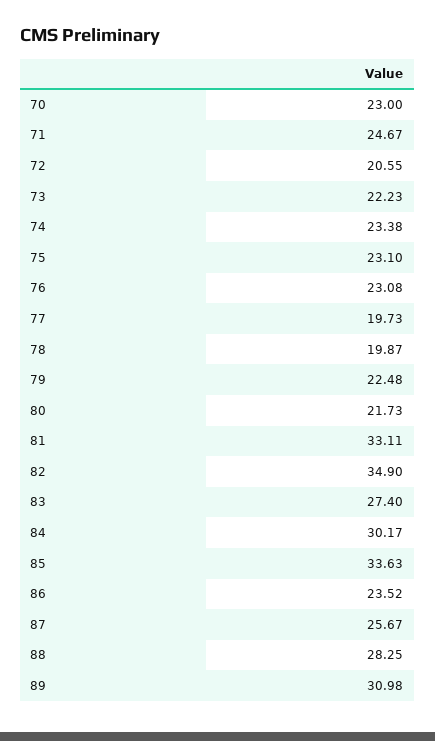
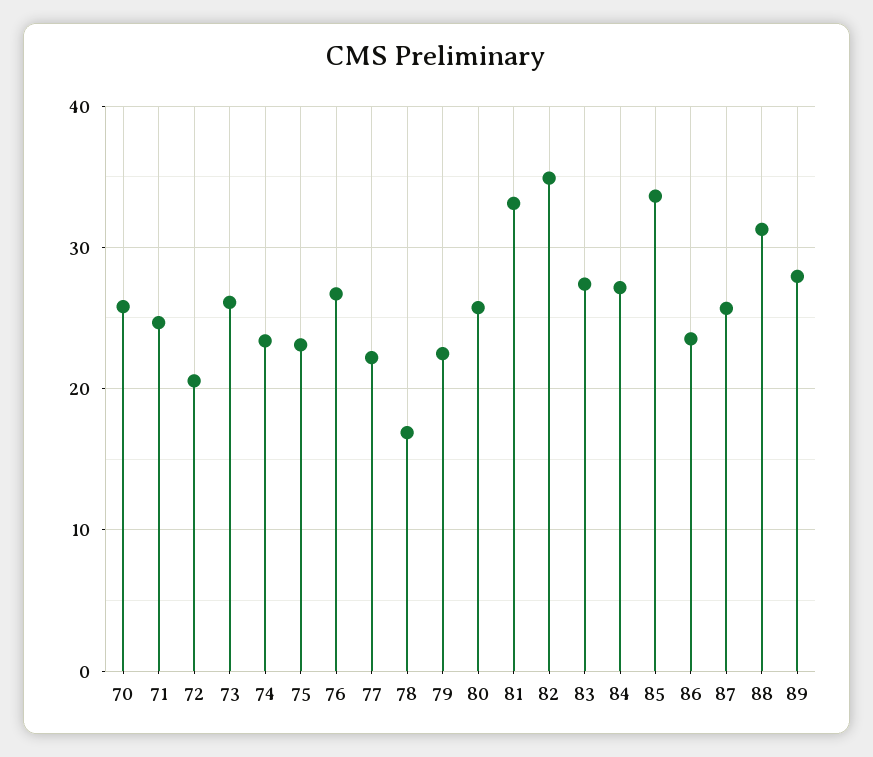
  {
-   "70": 23,
+   "70": 26,
    "71": 24.67,
    "72": 20.55,
-   "73": 22.23,
+   "73": 26,
    "74": 23.38,
    "75": 23.1,
-   "76": 23.08,
+   "76": 27,
-   "77": 19.73,
+   "77": 22,
-   "78": 19.87,
+   "78": 17,
    "79": 22.48,
-   "80": 21.73,
+   "80": 26,
    "81": 33.11,
    "82": 34.9,
    "83": 27.4,
-   "84": 30.17,
+   "84": 27,
    "85": 33.63,
    "86": 23.52,
    "87": 25.67,
-   "88": 28.25,
+   "88": 31,
-   "89": 30.98
+   "89": 28
  }

